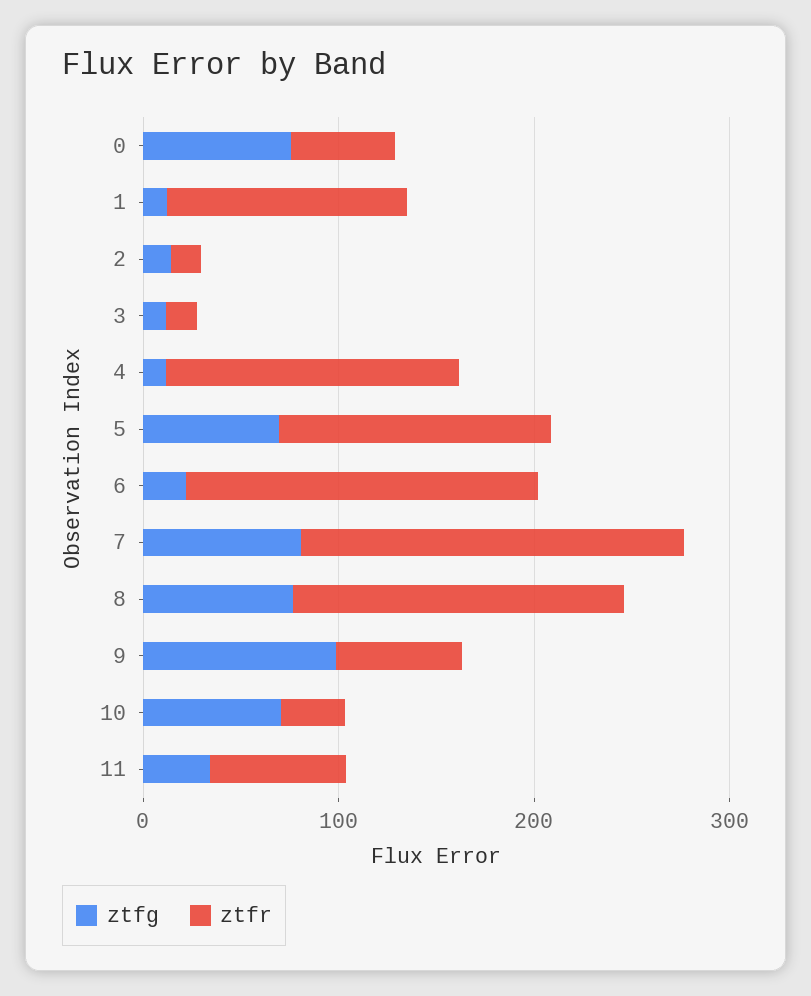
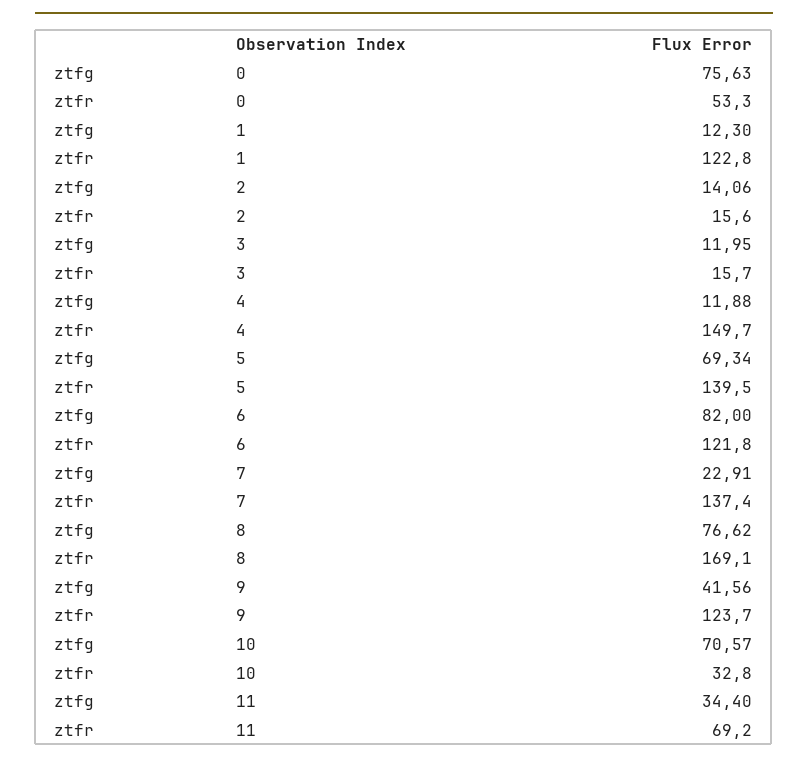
  {
    "ztfg": {
      "0": 75.63,
      "1": 12.3,
      "2": 14.06,
      "3": 11.95,
      "4": 11.88,
      "5": 69.34,
-     "6": 20,
+     "6": 82,
-     "7": 80,
+     "7": 22.91,
      "8": 76.62,
-     "9": 100,
+     "9": 41.56,
      "10": 70.57,
      "11": 34.4
    },
    "ztfr": {
      "0": 53.3,
      "1": 122.8,
      "2": 15.6,
      "3": 15.7,
      "4": 149.7,
      "5": 139.5,
-     "6": 180,
+     "6": 121.8,
-     "7": 200,
+     "7": 137.4,
      "8": 169.1,
-     "9": 60,
+     "9": 123.7,
      "10": 32.8,
      "11": 69.2
    }
  }

